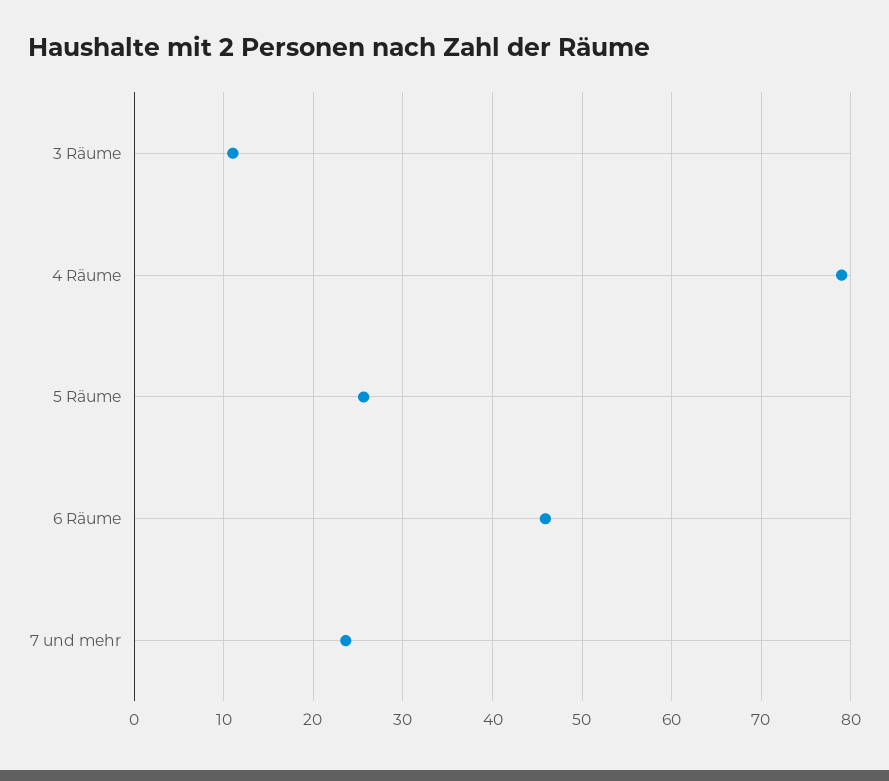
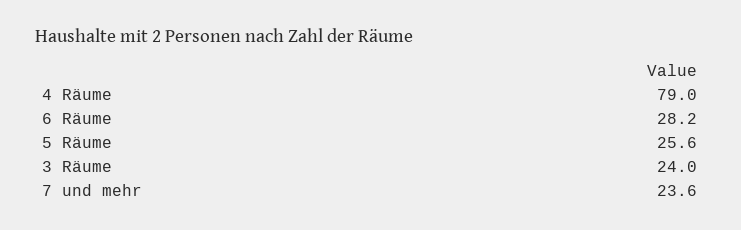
  {
-   "3 Räume": 11,
+   "3 Räume": 24,
    "4 Räume": 79,
    "5 Räume": 25.6,
-   "6 Räume": 46,
+   "6 Räume": 28.2,
    "7 und mehr": 23.6
  }

